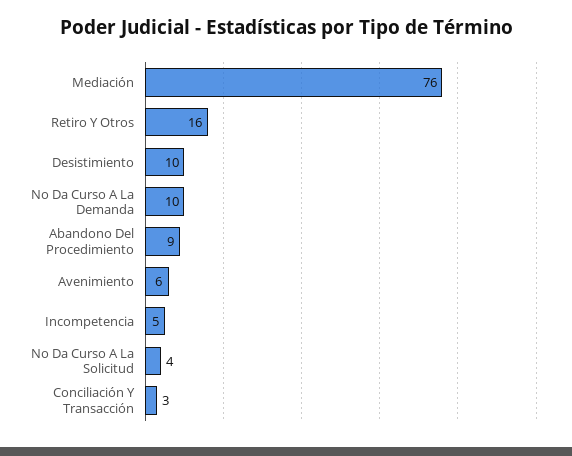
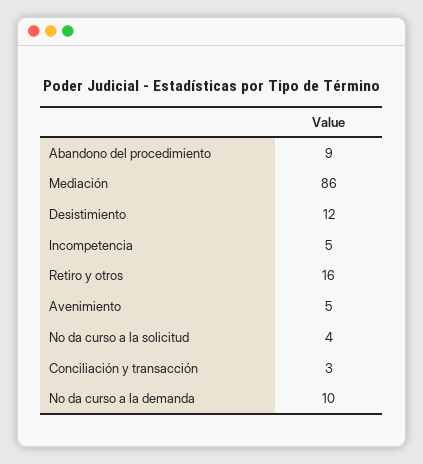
  {
-   "Mediación": 76,
+   "Mediación": 86,
    "Retiro Y Otros": 16,
-   "Desistimiento": 10,
+   "Desistimiento": 12,
    "No Da Curso A La Demanda": 10,
    "Abandono Del Procedimiento": 9,
-   "Avenimiento": 6,
+   "Avenimiento": 5,
    "Incompetencia": 5,
    "No Da Curso A La Solicitud": 4,
    "Conciliación Y Transacción": 3
  }

